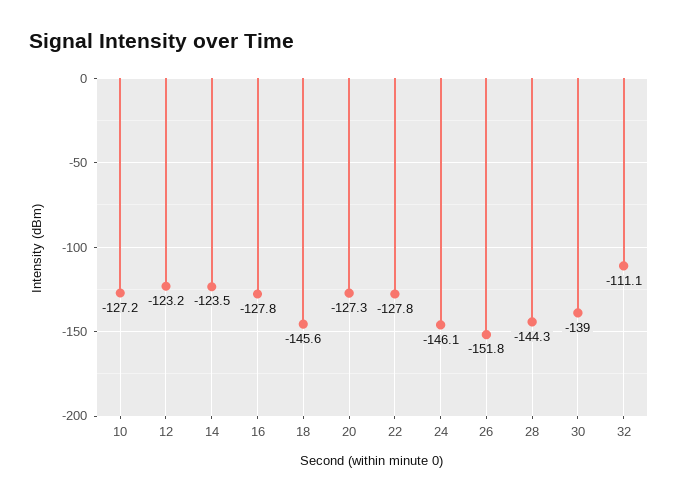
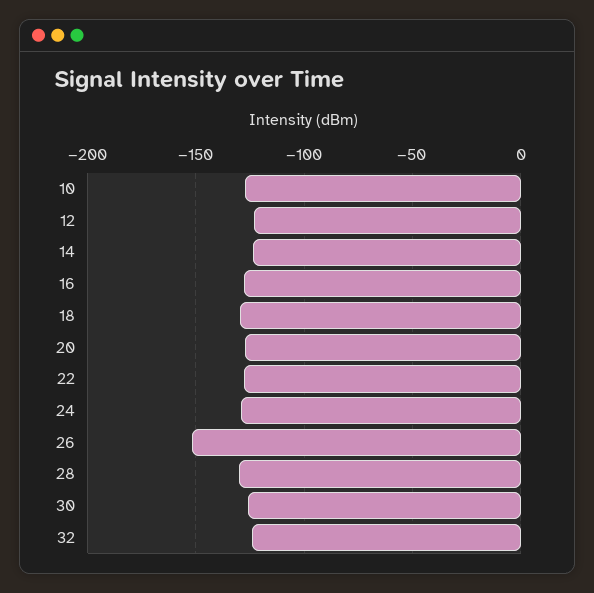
  {
    "10": -127.2,
    "12": -123.2,
    "14": -123.5,
    "16": -127.8,
-   "18": -145.6,
+   "18": -130,
    "20": -127.3,
    "22": -127.8,
-   "24": -146.1,
+   "24": -130,
    "26": -151.8,
-   "28": -144.3,
+   "28": -130,
-   "30": -139,
+   "30": -125,
-   "32": -111.1
+   "32": -125
  }

